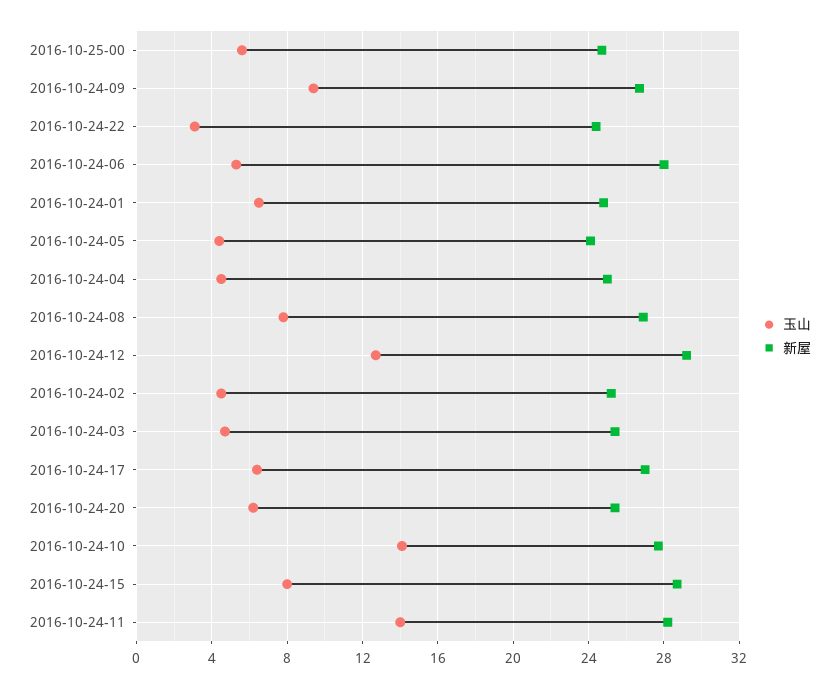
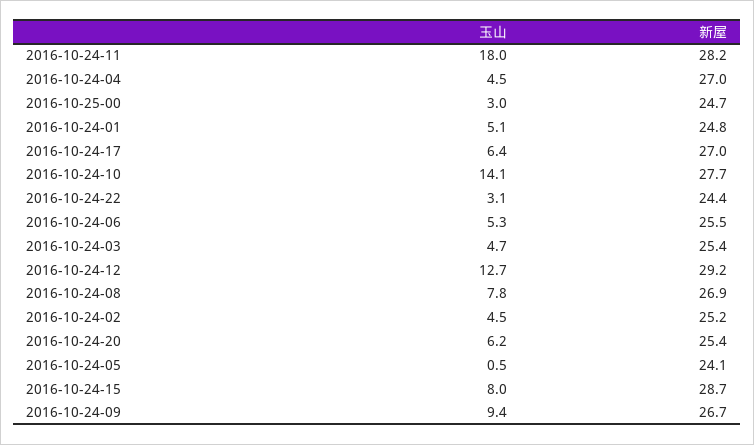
  {
    "玉山": {
-     "2016-10-25-00": 5.5,
+     "2016-10-25-00": 3,
      "2016-10-24-09": 9.4,
      "2016-10-24-22": 3.1,
      "2016-10-24-06": 5.3,
-     "2016-10-24-01": 6.5,
+     "2016-10-24-01": 5.1,
-     "2016-10-24-05": 4.5,
+     "2016-10-24-05": 0.5,
      "2016-10-24-04": 4.5,
      "2016-10-24-08": 7.8,
      "2016-10-24-12": 12.7,
      "2016-10-24-02": 4.5,
      "2016-10-24-03": 4.7,
      "2016-10-24-17": 6.4,
      "2016-10-24-20": 6.2,
      "2016-10-24-10": 14.1,
      "2016-10-24-15": 8,
-     "2016-10-24-11": 14
+     "2016-10-24-11": 18
    },
    "新屋": {
      "2016-10-25-00": 24.7,
      "2016-10-24-09": 26.7,
      "2016-10-24-22": 24.4,
-     "2016-10-24-06": 28,
+     "2016-10-24-06": 25.5,
      "2016-10-24-01": 24.8,
      "2016-10-24-05": 24.1,
-     "2016-10-24-04": 25,
+     "2016-10-24-04": 27,
      "2016-10-24-08": 26.9,
      "2016-10-24-12": 29.2,
      "2016-10-24-02": 25.2,
      "2016-10-24-03": 25.4,
      "2016-10-24-17": 27,
      "2016-10-24-20": 25.4,
      "2016-10-24-10": 27.7,
      "2016-10-24-15": 28.7,
      "2016-10-24-11": 28.2
    }
  }

